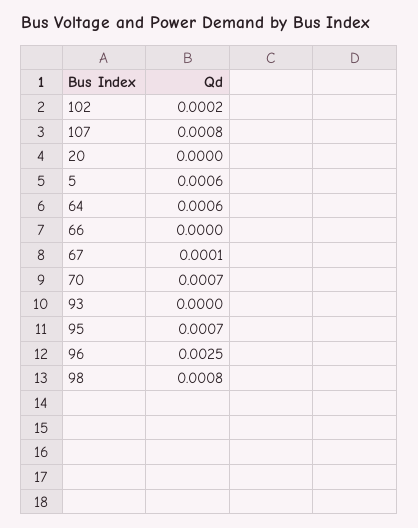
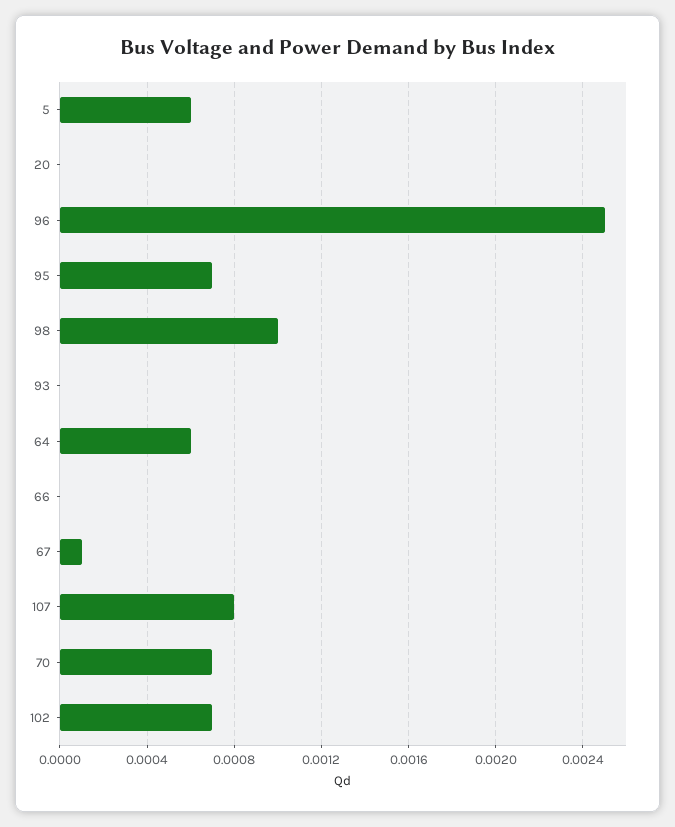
  {
-   "102": 0.0002,
+   "102": 0.0007,
    "107": 0.0008,
    "20": 0,
    "5": 0.0006,
    "64": 0.0006,
    "66": 0,
    "67": 0.0001,
    "70": 0.0007,
    "93": 0,
    "95": 0.0007,
    "96": 0.0025,
-   "98": 0.0008
+   "98": 0.001
  }

